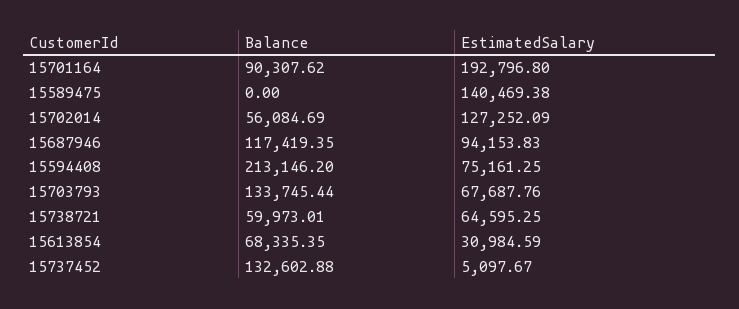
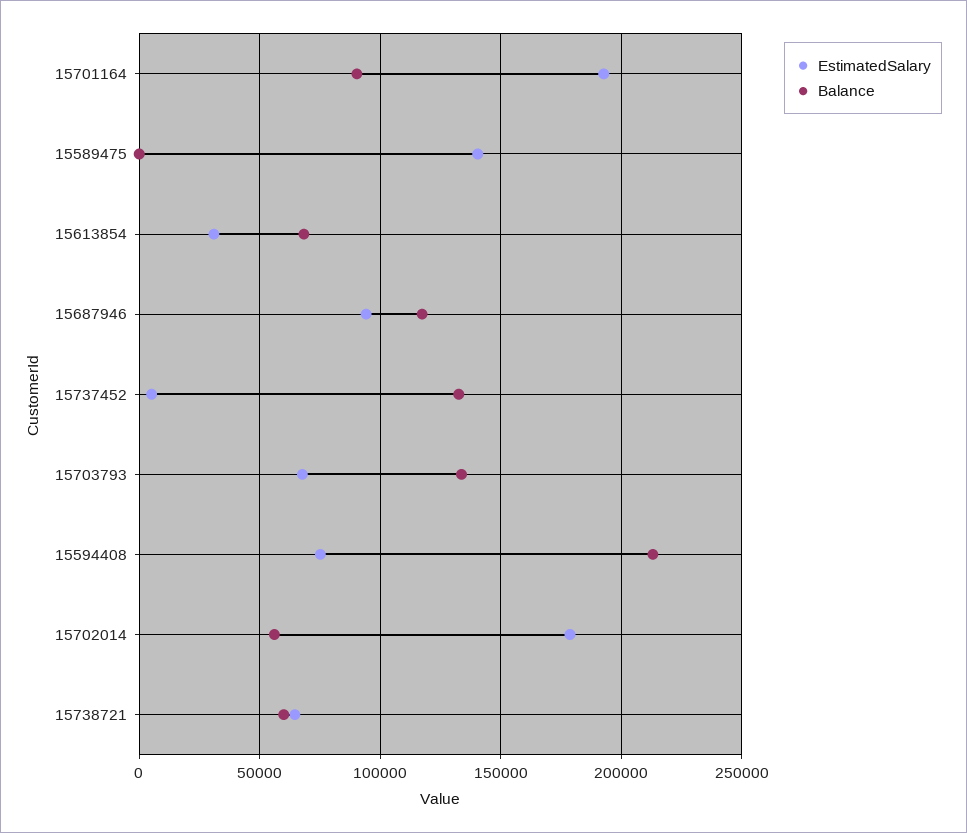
  {
    "Balance": {
      "15701164": 90307.62,
      "15589475": 0,
      "15702014": 56084.69,
      "15687946": 117419.35,
      "15594408": 213146.2,
      "15703793": 133745.44,
      "15738721": 59973.01,
      "15613854": 68335.35,
      "15737452": 132602.88
    },
    "EstimatedSalary": {
      "15701164": 192796.8,
      "15589475": 140469.38,
-     "15702014": 127252.09,
+     "15702014": 180000,
      "15687946": 94153.83,
      "15594408": 75161.25,
      "15703793": 67687.76,
      "15738721": 64595.25,
      "15613854": 30984.59,
      "15737452": 5097.67
    }
  }

